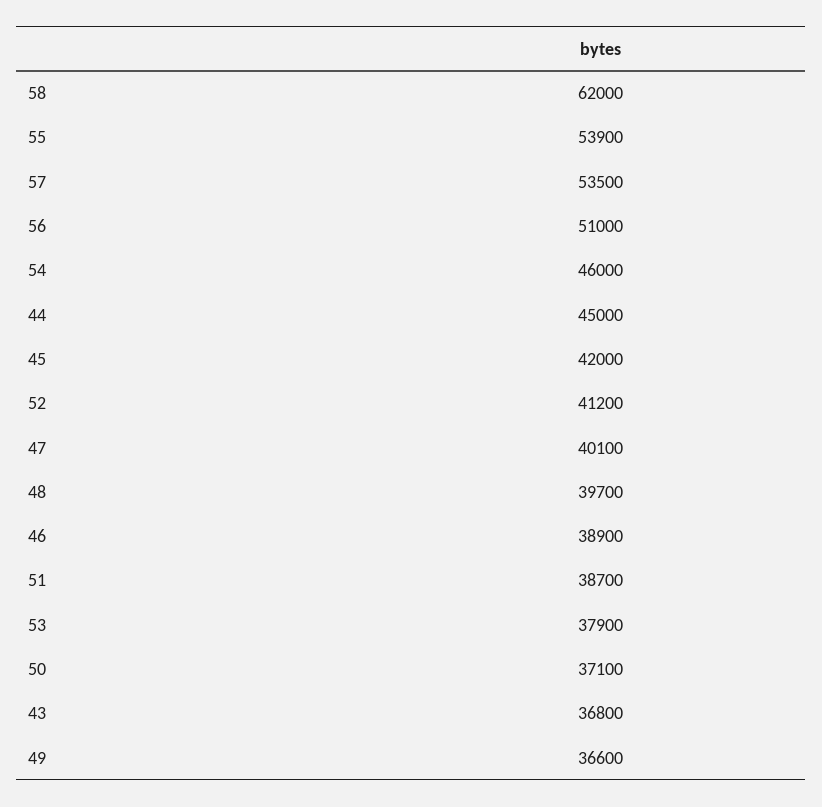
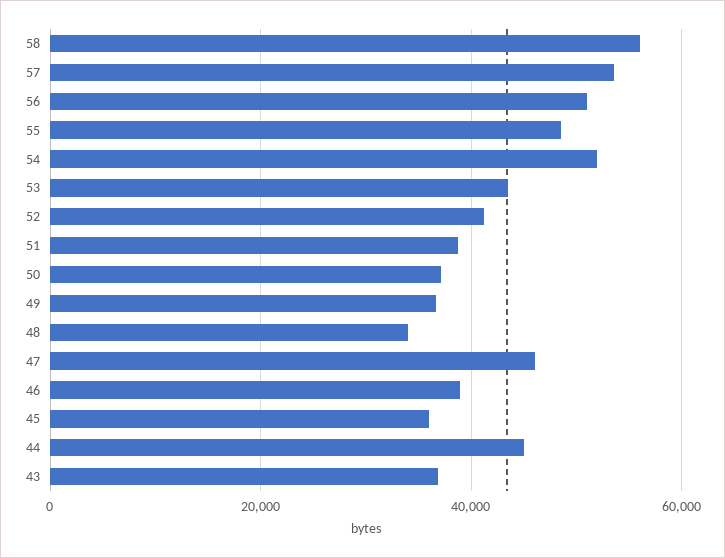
  {
-   "58": 62000,
+   "58": 56000,
-   "55": 53900,
+   "55": 48000,
    "57": 53500,
    "56": 51000,
-   "54": 46000,
+   "54": 52000,
    "44": 45000,
-   "45": 42000,
+   "45": 36000,
    "52": 41200,
-   "47": 40100,
+   "47": 46000,
-   "48": 39700,
+   "48": 34000,
    "46": 38900,
    "51": 38700,
-   "53": 37900,
+   "53": 44000,
    "50": 37100,
    "43": 36800,
    "49": 36600
  }

